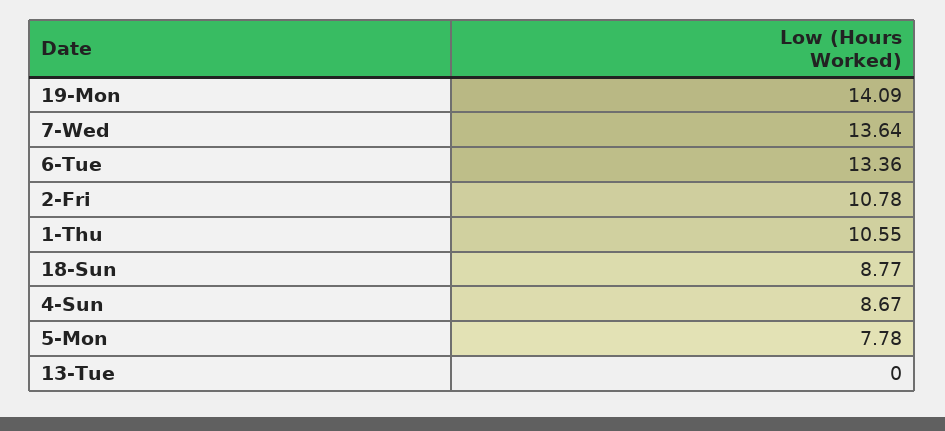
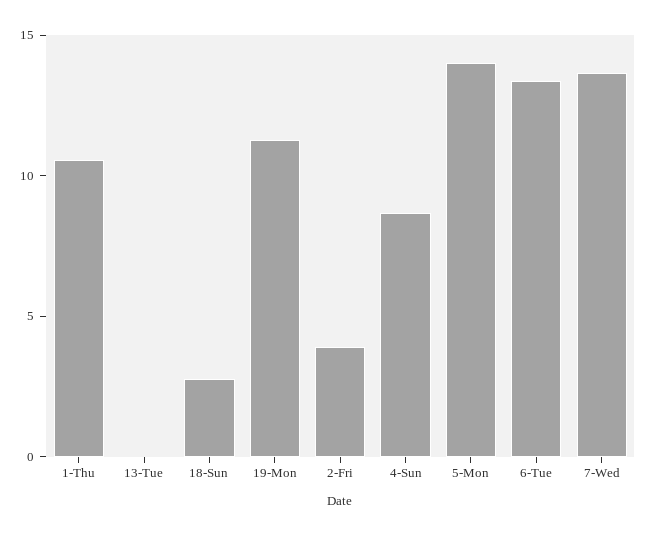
  {
-   "19-Mon": 14.09,
+   "19-Mon": 11,
    "7-Wed": 13.64,
    "6-Tue": 13.36,
-   "2-Fri": 10.78,
+   "2-Fri": 4,
    "1-Thu": 10.55,
-   "18-Sun": 8.77,
+   "18-Sun": 3,
    "4-Sun": 8.67,
-   "5-Mon": 7.78,
+   "5-Mon": 14,
    "13-Tue": 0
  }

